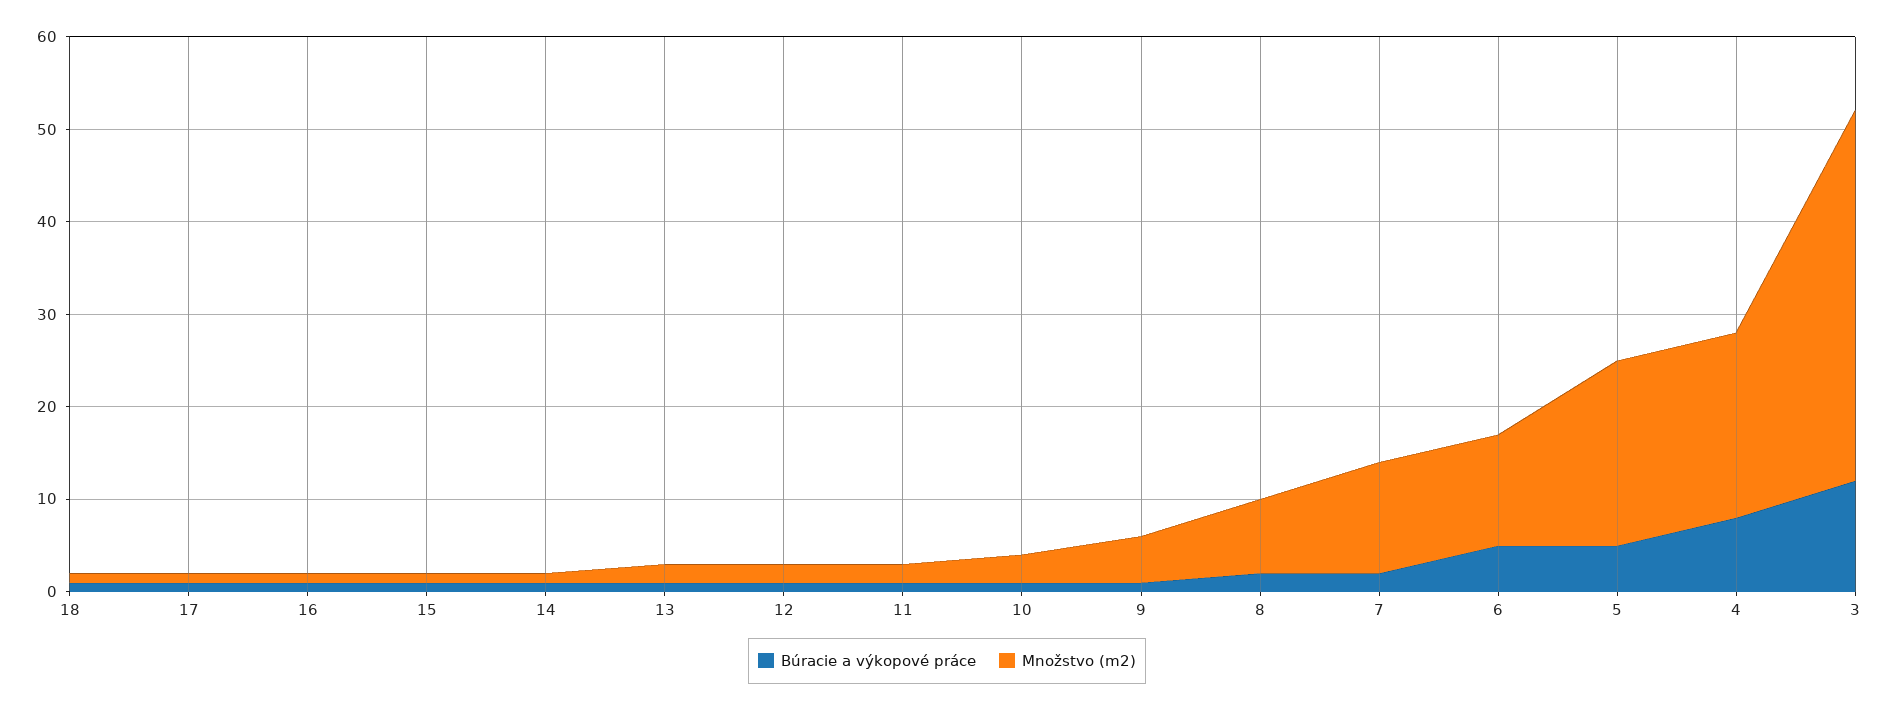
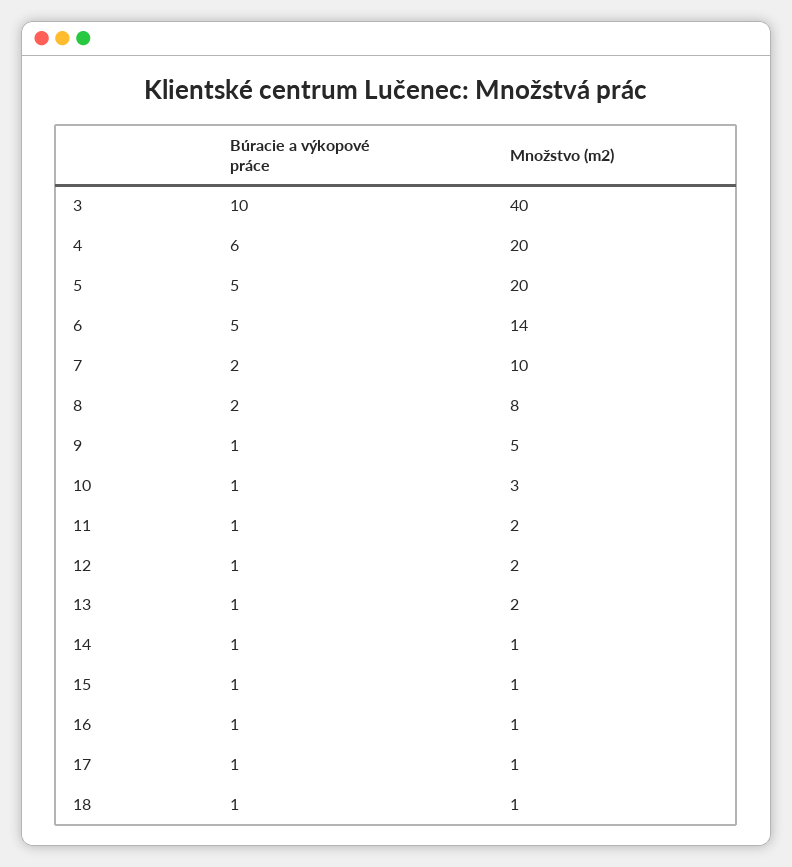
  {
    "Búracie a výkopové práce": {
      "18": 1,
      "17": 1,
      "16": 1,
      "15": 1,
      "14": 1,
      "13": 1,
      "12": 1,
      "11": 1,
      "10": 1,
      "9": 1,
      "8": 2,
      "7": 2,
      "6": 5,
      "5": 5,
-     "4": 8,
+     "4": 6,
-     "3": 12
+     "3": 10
    },
    "Množstvo (m2)": {
      "18": 1,
      "17": 1,
      "16": 1,
      "15": 1,
      "14": 1,
      "13": 2,
      "12": 2,
      "11": 2,
      "10": 3,
      "9": 5,
      "8": 8,
-     "7": 12,
+     "7": 10,
-     "6": 12,
+     "6": 14,
      "5": 20,
      "4": 20,
      "3": 40
    }
  }

